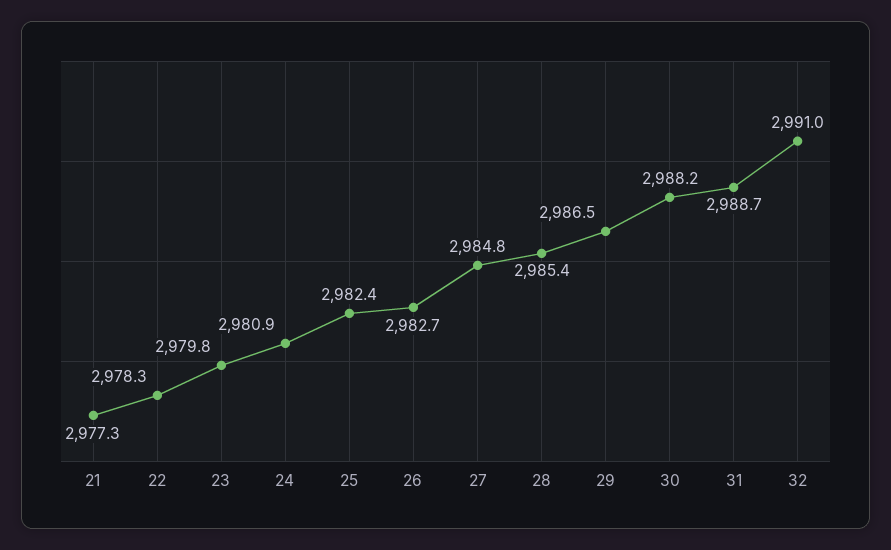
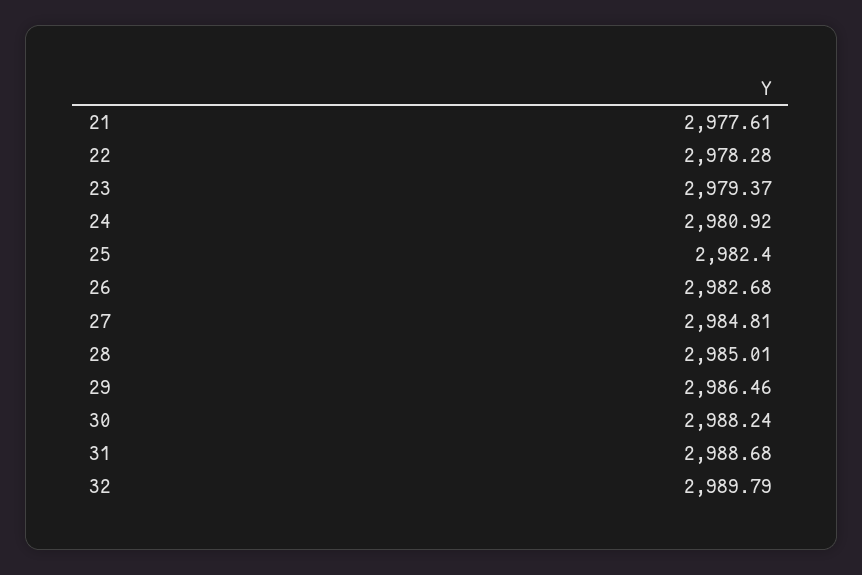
  {
-   "21": 2977.3,
+   "21": 2977.61,
    "22": 2978.28,
-   "23": 2979.8,
+   "23": 2979.37,
    "24": 2980.92,
    "25": 2982.4,
    "26": 2982.68,
    "27": 2984.81,
-   "28": 2985.4,
+   "28": 2985.01,
    "29": 2986.46,
    "30": 2988.24,
    "31": 2988.68,
-   "32": 2991
+   "32": 2989.79
  }

